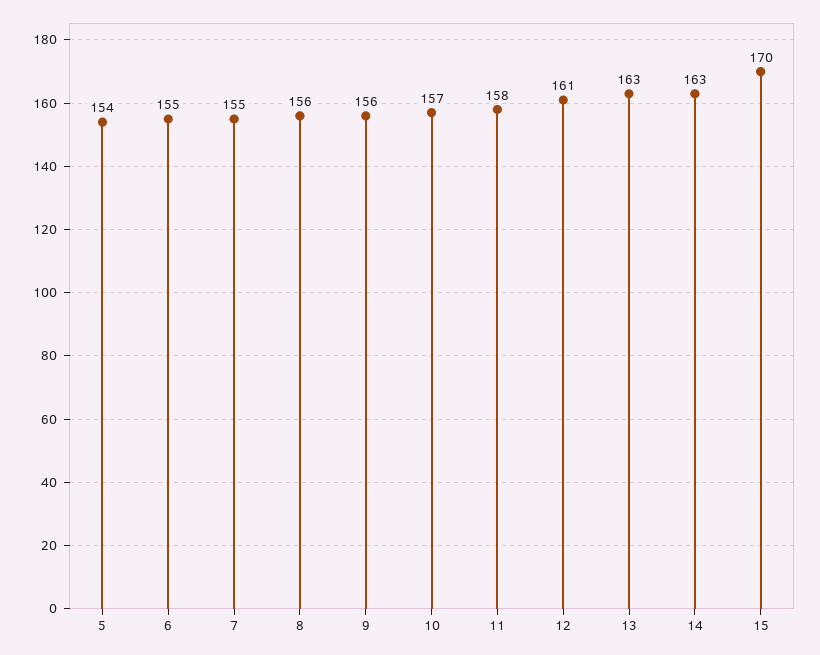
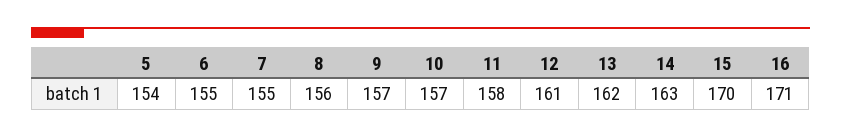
  {
    "5": 154,
    "6": 155,
    "7": 155,
    "8": 156,
-   "9": 156,
+   "9": 157,
    "10": 157,
    "11": 158,
    "12": 161,
-   "13": 163,
+   "13": 162,
    "14": 163,
-   "15": 170
+   "15": 170,
+   "16": 171
  }

